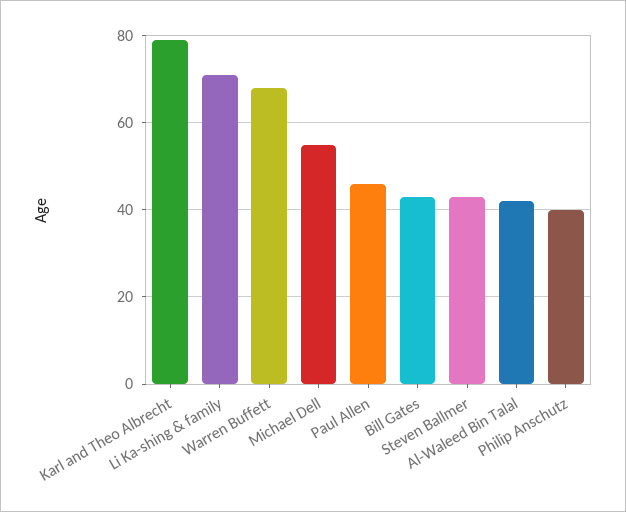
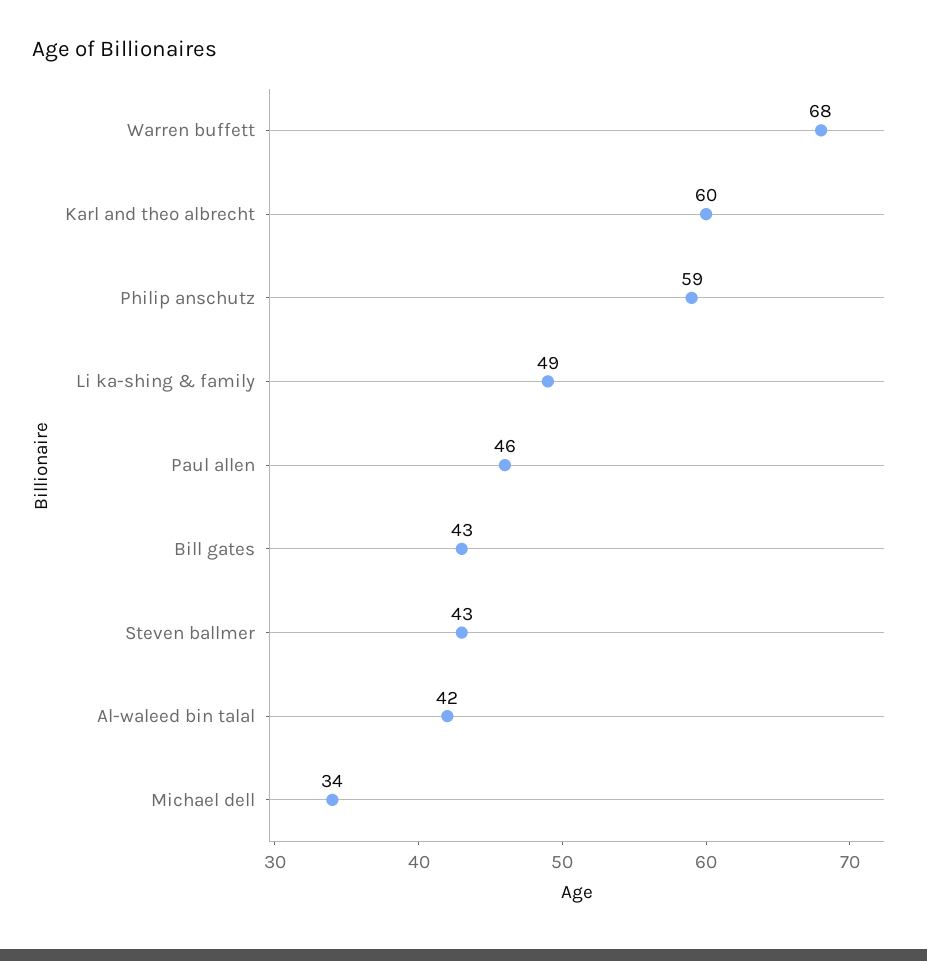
  {
-   "Karl and Theo Albrecht": 80,
+   "Karl and Theo Albrecht": 60,
-   "Li Ka-shing & family": 70,
+   "Li Ka-shing & family": 49,
    "Warren Buffett": 68,
-   "Michael Dell": 55,
+   "Michael Dell": 34,
    "Paul Allen": 46,
    "Bill Gates": 43,
    "Steven Ballmer": 43,
    "Al-Waleed Bin Talal": 42,
-   "Philip Anschutz": 40
+   "Philip Anschutz": 59
  }

